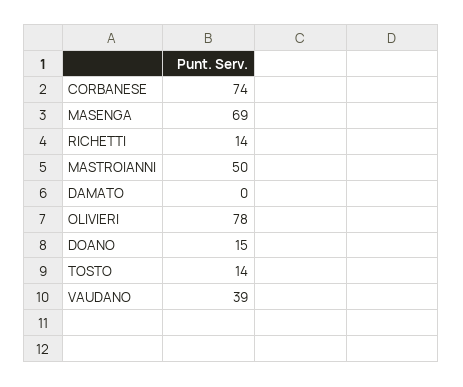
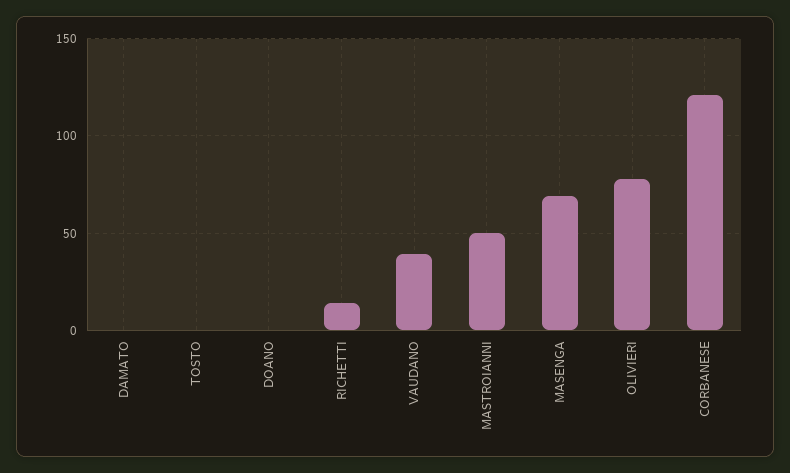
  {
-   "CORBANESE": 74,
+   "CORBANESE": 120,
    "MASENGA": 69,
    "RICHETTI": 14,
    "MASTROIANNI": 50,
    "DAMATO": 0,
    "OLIVIERI": 78,
-   "DOANO": 15,
+   "DOANO": 0,
-   "TOSTO": 14,
+   "TOSTO": 0,
    "VAUDANO": 39
  }

